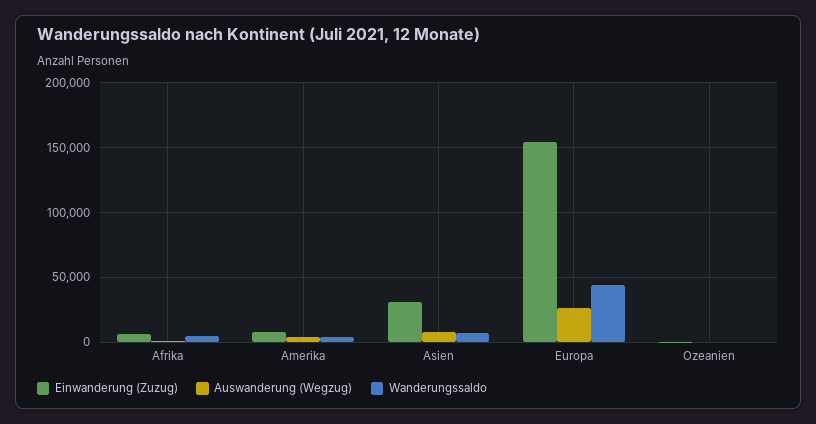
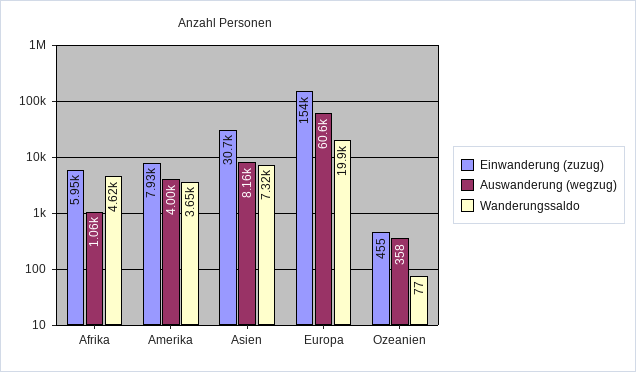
  {
    "Einwanderung (Zuzug)": {
      "Afrika": 5950,
      "Amerika": 7930,
      "Asien": 30700,
      "Europa": 154000,
      "Ozeanien": 455
    },
    "Auswanderung (Wegzug)": {
      "Afrika": 1060,
      "Amerika": 4000,
      "Asien": 8160,
-     "Europa": 25000,
+     "Europa": 60600,
      "Ozeanien": 358
    },
    "Wanderungssaldo": {
      "Afrika": 4620,
      "Amerika": 3650,
      "Asien": 7320,
-     "Europa": 45000,
+     "Europa": 19900,
      "Ozeanien": 77
    }
  }

